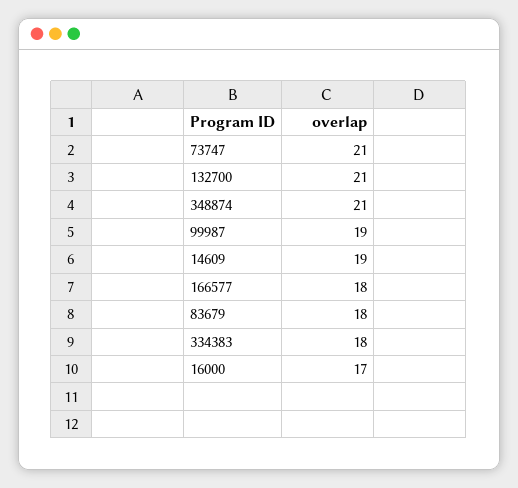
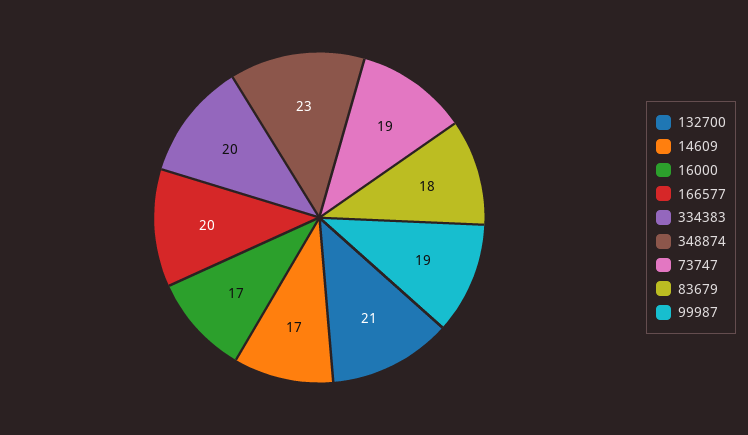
  {
-   "73747": 21,
+   "73747": 19,
    "132700": 21,
-   "348874": 21,
+   "348874": 23,
    "99987": 19,
-   "14609": 19,
+   "14609": 17,
-   "166577": 18,
+   "166577": 20,
    "83679": 18,
-   "334383": 18,
+   "334383": 20,
    "16000": 17
  }

